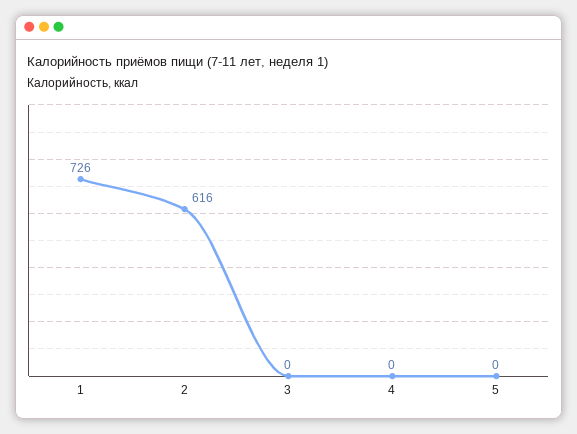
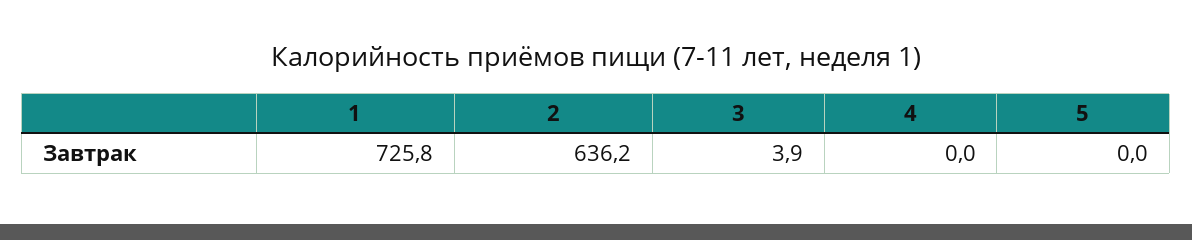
  {
    "1": 725.8,
-   "2": 616,
+   "2": 636.2,
-   "3": 0,
+   "3": 3.9,
    "4": 0,
    "5": 0
  }

